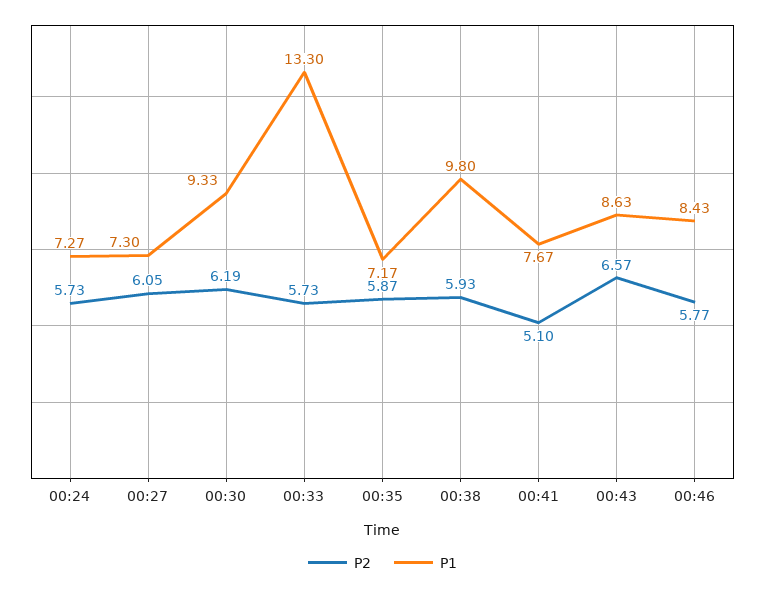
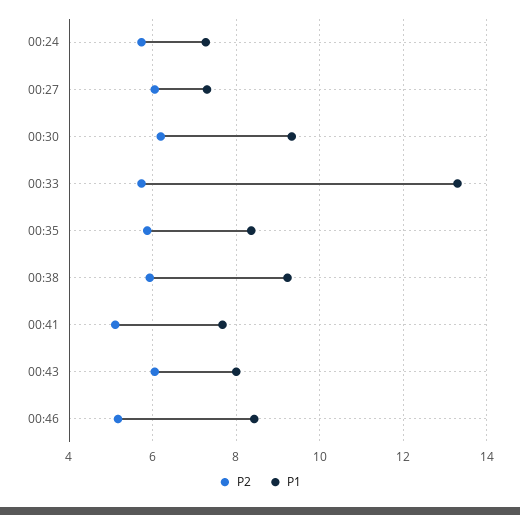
  {
    "P2": {
      "00:24": 5.73,
      "00:27": 6.05,
      "00:30": 6.19,
      "00:33": 5.73,
      "00:35": 5.87,
      "00:38": 5.93,
      "00:41": 5.1,
-     "00:43": 6.57,
+     "00:43": 6,
-     "00:46": 5.77
+     "00:46": 5.2
    },
    "P1": {
      "00:24": 7.27,
      "00:27": 7.3,
      "00:30": 9.33,
      "00:33": 13.3,
-     "00:35": 7.17,
+     "00:35": 8.4,
-     "00:38": 9.8,
+     "00:38": 9.2,
      "00:41": 7.67,
-     "00:43": 8.63,
+     "00:43": 8,
      "00:46": 8.43
    }
  }

